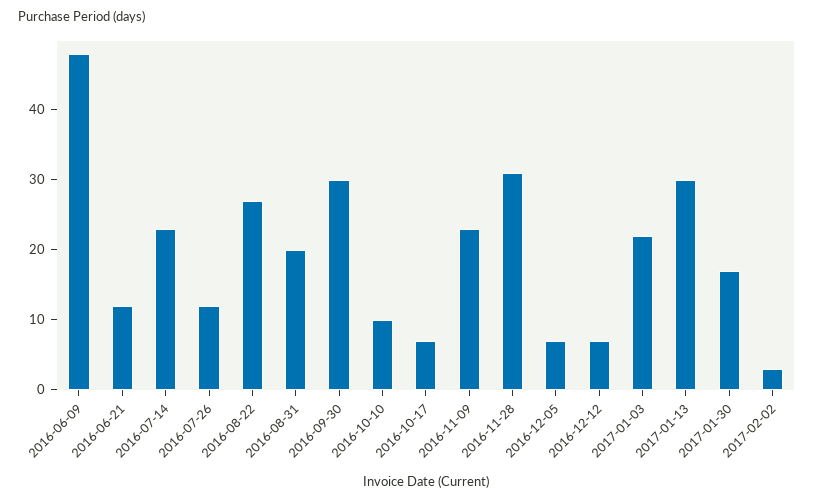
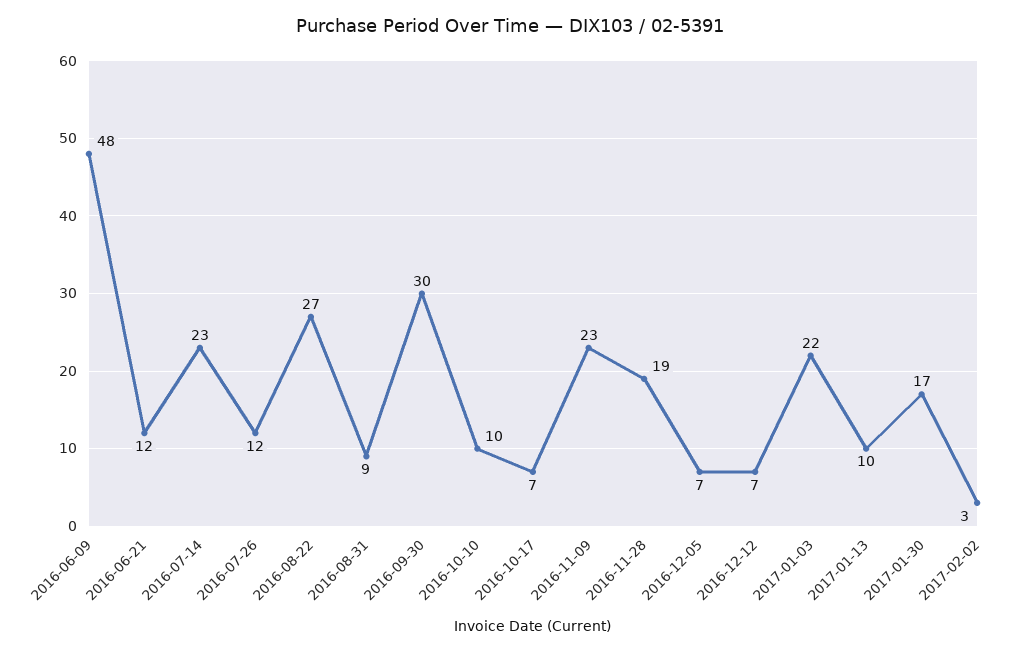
  {
    "2016-06-09": 48,
    "2016-06-21": 12,
    "2016-07-14": 23,
    "2016-07-26": 12,
    "2016-08-22": 27,
-   "2016-08-31": 20,
+   "2016-08-31": 9,
    "2016-09-30": 30,
    "2016-10-10": 10,
    "2016-10-17": 7,
    "2016-11-09": 23,
-   "2016-11-28": 30,
+   "2016-11-28": 19,
    "2016-12-05": 7,
    "2016-12-12": 7,
    "2017-01-03": 22,
-   "2017-01-13": 30,
+   "2017-01-13": 10,
    "2017-01-30": 17,
    "2017-02-02": 3
  }

